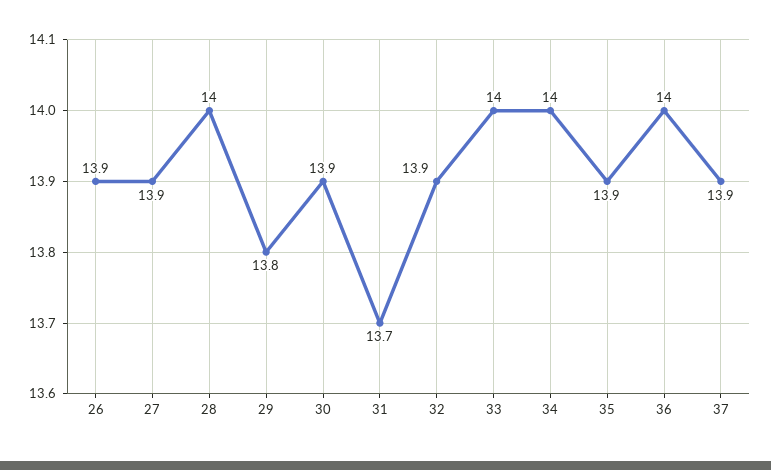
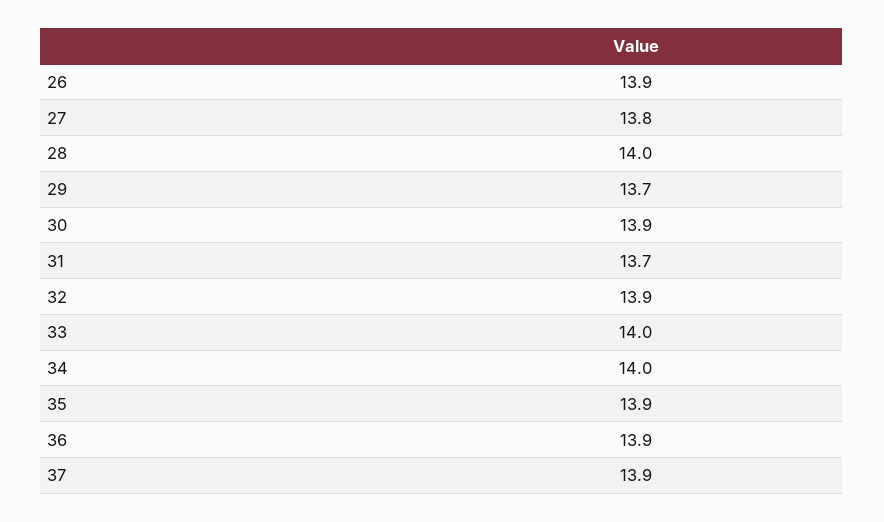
  {
    "26": 13.9,
-   "27": 13.9,
+   "27": 13.8,
    "28": 14,
-   "29": 13.8,
+   "29": 13.7,
    "30": 13.9,
    "31": 13.7,
    "32": 13.9,
    "33": 14,
    "34": 14,
    "35": 13.9,
-   "36": 14,
+   "36": 13.9,
    "37": 13.9
  }

